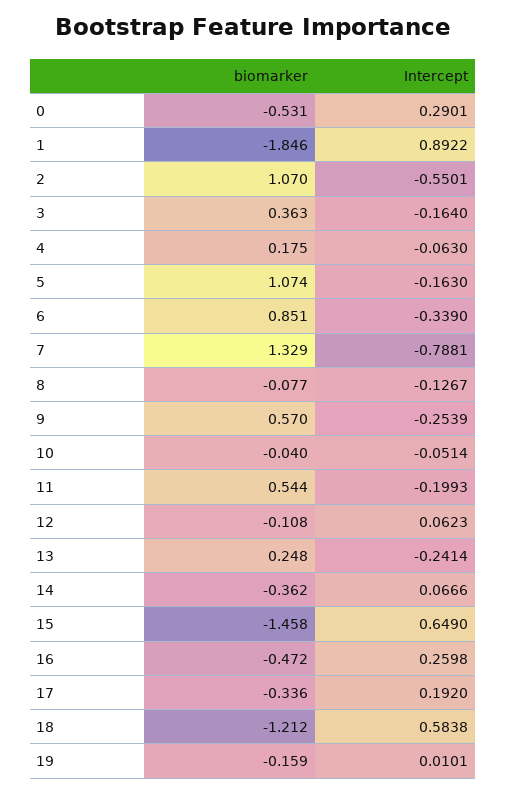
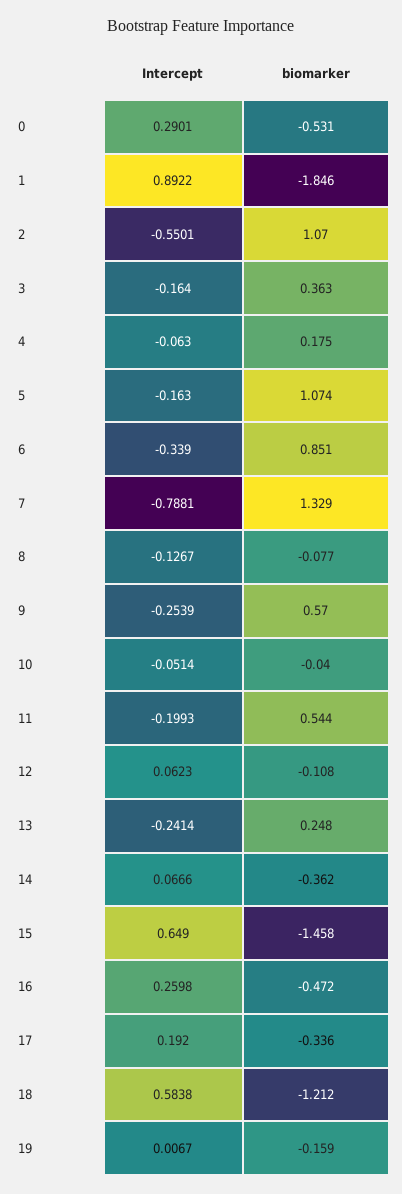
  {
    "biomarker": {
      "0": -0.531,
      "1": -1.846,
      "2": 1.07,
      "3": 0.363,
      "4": 0.175,
      "5": 1.074,
      "6": 0.851,
      "7": 1.329,
      "8": -0.077,
      "9": 0.57,
      "10": -0.04,
      "11": 0.544,
      "12": -0.108,
      "13": 0.248,
      "14": -0.362,
      "15": -1.458,
      "16": -0.472,
      "17": -0.336,
      "18": -1.212,
      "19": -0.159
    },
    "Intercept": {
      "0": 0.2901,
      "1": 0.8922,
      "2": -0.5501,
      "3": -0.164,
      "4": -0.063,
      "5": -0.163,
      "6": -0.339,
      "7": -0.7881,
      "8": -0.1267,
      "9": -0.2539,
      "10": -0.0514,
      "11": -0.1993,
      "12": 0.0623,
      "13": -0.2414,
      "14": 0.0666,
      "15": 0.649,
      "16": 0.2598,
      "17": 0.192,
      "18": 0.5838,
-     "19": 0.0101
+     "19": 0.0067
    }
  }

